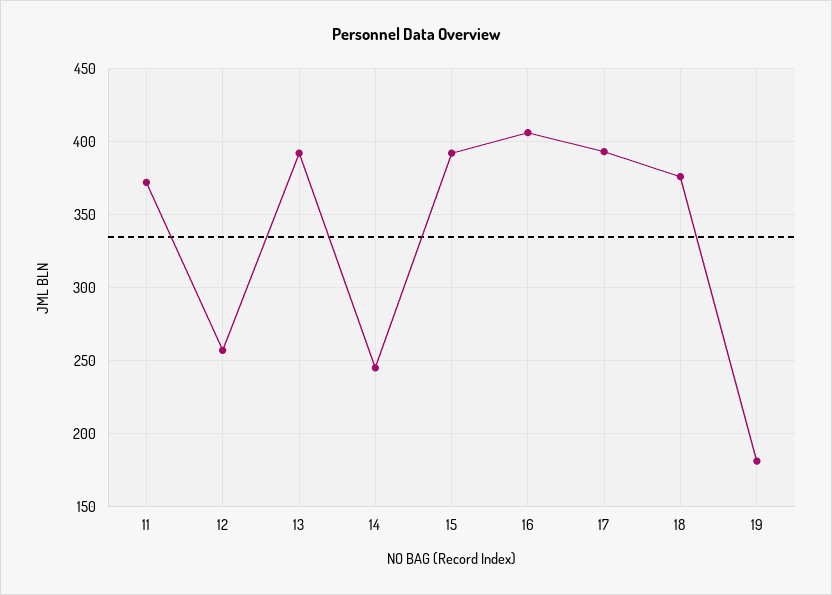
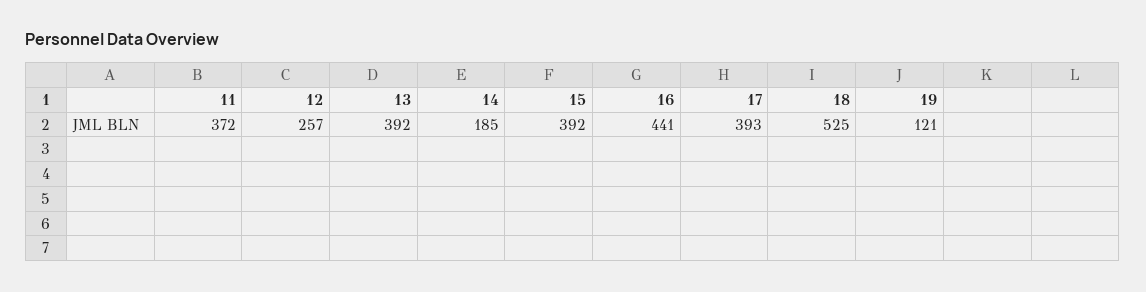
  {
    "11": 372,
    "12": 257,
    "13": 392,
-   "14": 245,
+   "14": 185,
    "15": 392,
-   "16": 405,
+   "16": 441,
    "17": 393,
-   "18": 375,
+   "18": 525,
-   "19": 180
+   "19": 121
  }

